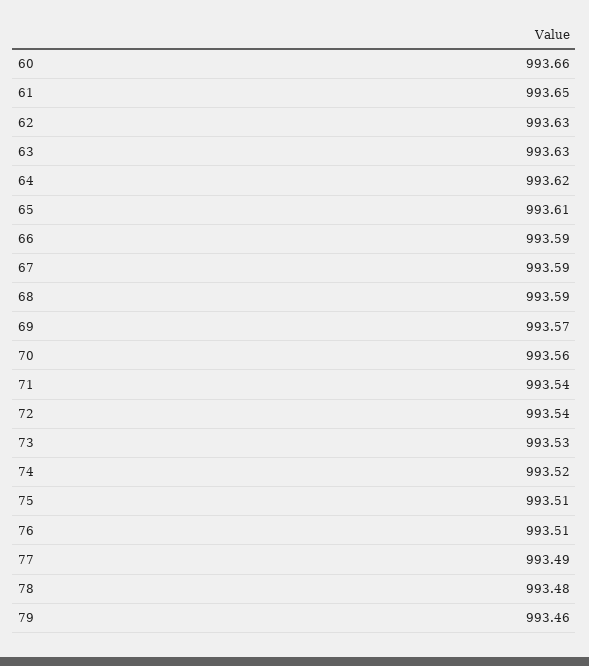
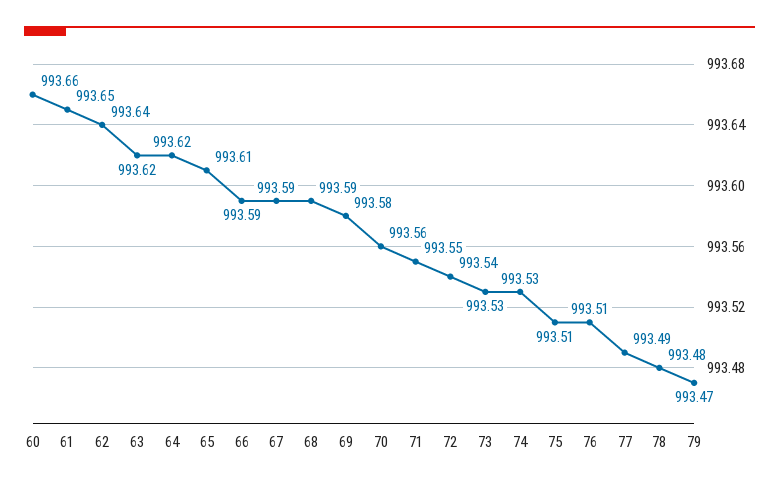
  {
    "60": 993.66,
    "61": 993.65,
-   "62": 993.63,
+   "62": 993.64,
-   "63": 993.63,
+   "63": 993.62,
    "64": 993.62,
    "65": 993.61,
    "66": 993.59,
    "67": 993.59,
    "68": 993.59,
-   "69": 993.57,
+   "69": 993.58,
    "70": 993.56,
-   "71": 993.54,
+   "71": 993.55,
    "72": 993.54,
    "73": 993.53,
-   "74": 993.52,
+   "74": 993.53,
    "75": 993.51,
    "76": 993.51,
    "77": 993.49,
    "78": 993.48,
-   "79": 993.46
+   "79": 993.47
  }

